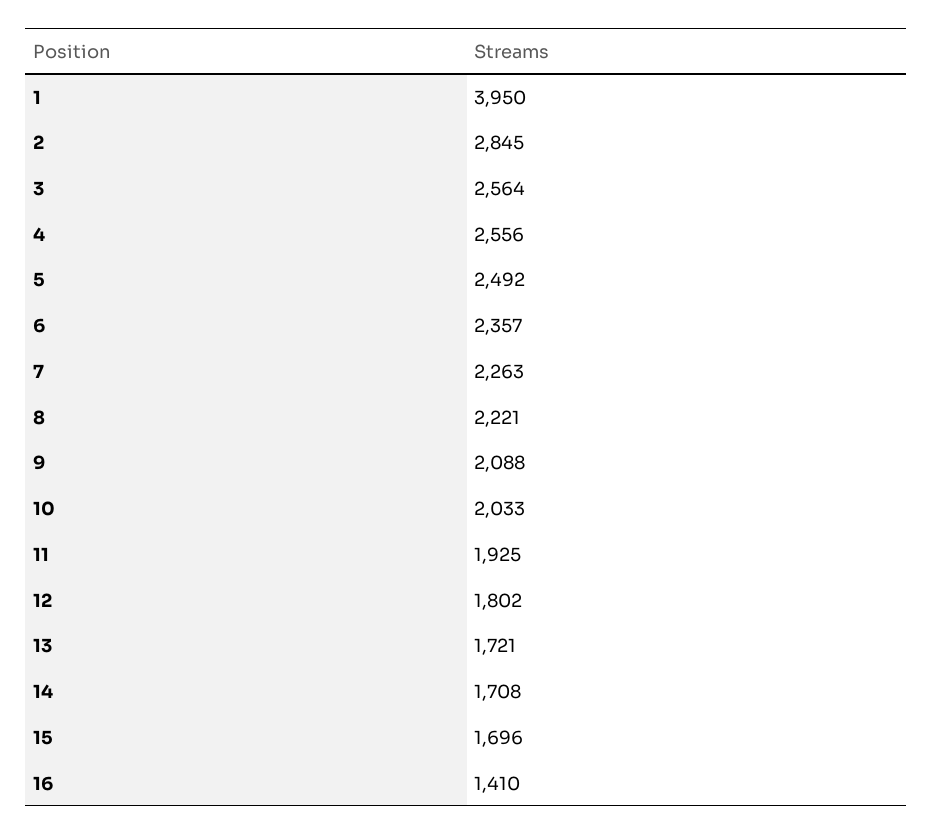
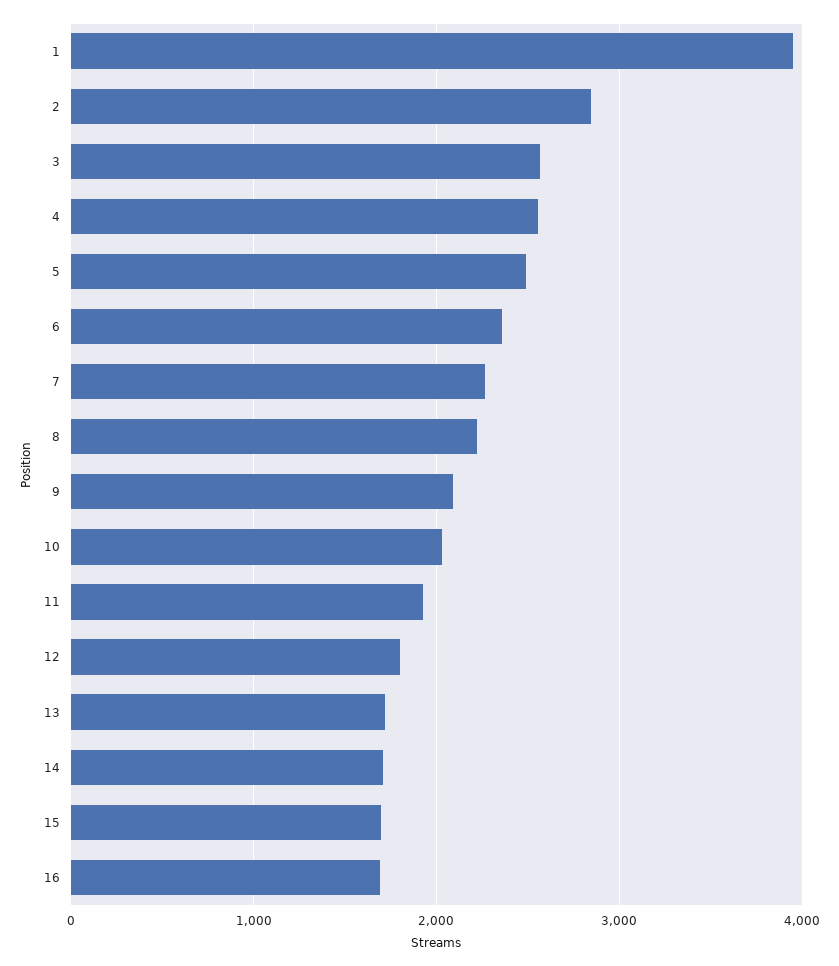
  {
    "1": 3950,
    "2": 2845,
    "3": 2564,
    "4": 2556,
    "5": 2492,
    "6": 2357,
    "7": 2263,
    "8": 2221,
    "9": 2088,
    "10": 2033,
    "11": 1925,
    "12": 1802,
    "13": 1721,
    "14": 1708,
    "15": 1696,
-   "16": 1410
+   "16": 1700
  }

